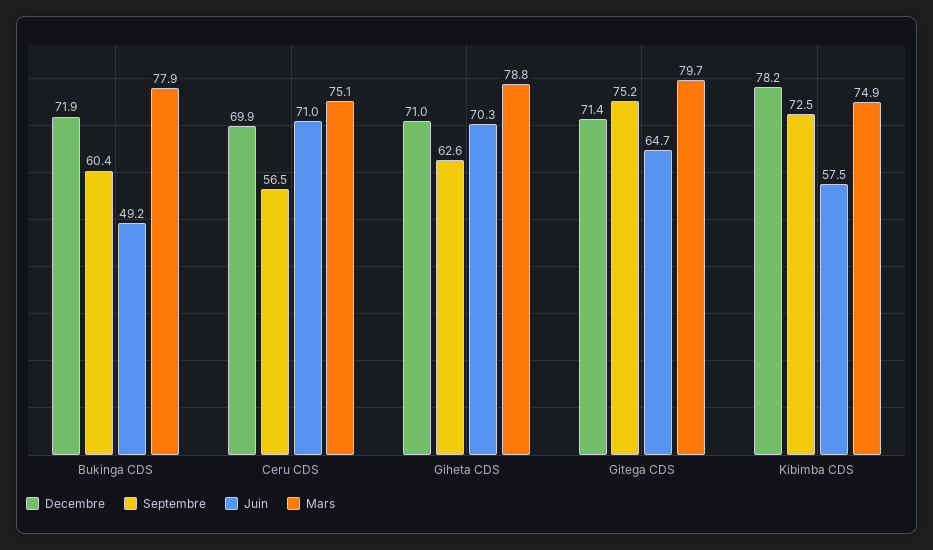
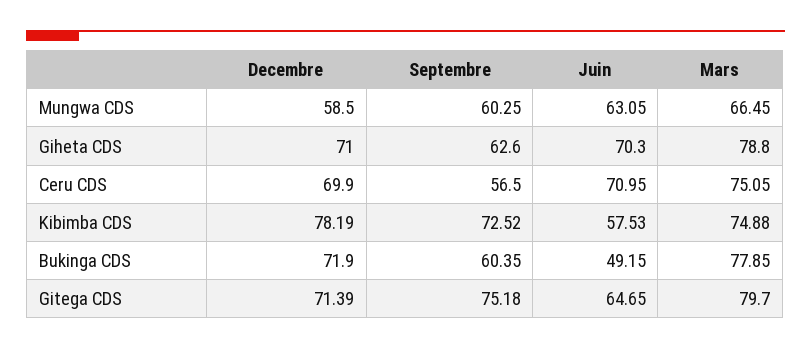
  {
    "Decembre": {
      "Bukinga CDS": 71.9,
      "Ceru CDS": 69.9,
      "Giheta CDS": 71,
      "Gitega CDS": 71.39,
-     "Kibimba CDS": 78.19
+     "Kibimba CDS": 78.19,
+     "Mungwa CDS": 58.5
    },
    "Septembre": {
      "Bukinga CDS": 60.35,
      "Ceru CDS": 56.5,
      "Giheta CDS": 62.6,
      "Gitega CDS": 75.18,
-     "Kibimba CDS": 72.52
+     "Kibimba CDS": 72.52,
+     "Mungwa CDS": 60.25
    },
    "Juin": {
      "Bukinga CDS": 49.15,
      "Ceru CDS": 70.95,
      "Giheta CDS": 70.3,
      "Gitega CDS": 64.65,
-     "Kibimba CDS": 57.53
+     "Kibimba CDS": 57.53,
+     "Mungwa CDS": 63.05
    },
    "Mars": {
      "Bukinga CDS": 77.85,
      "Ceru CDS": 75.05,
      "Giheta CDS": 78.8,
      "Gitega CDS": 79.7,
-     "Kibimba CDS": 74.88
+     "Kibimba CDS": 74.88,
+     "Mungwa CDS": 66.45
    }
  }

